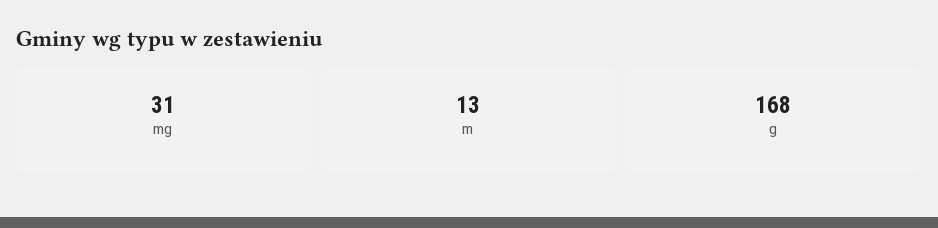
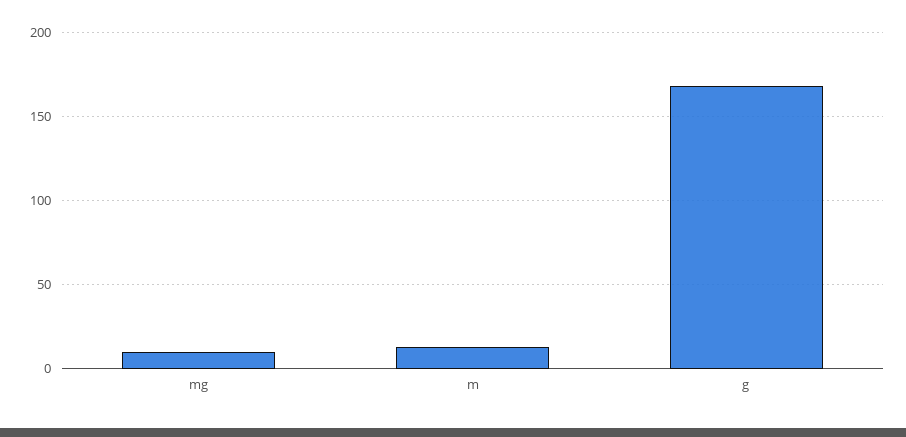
  {
-   "mg": 31,
+   "mg": 10,
    "m": 13,
    "g": 168
  }

